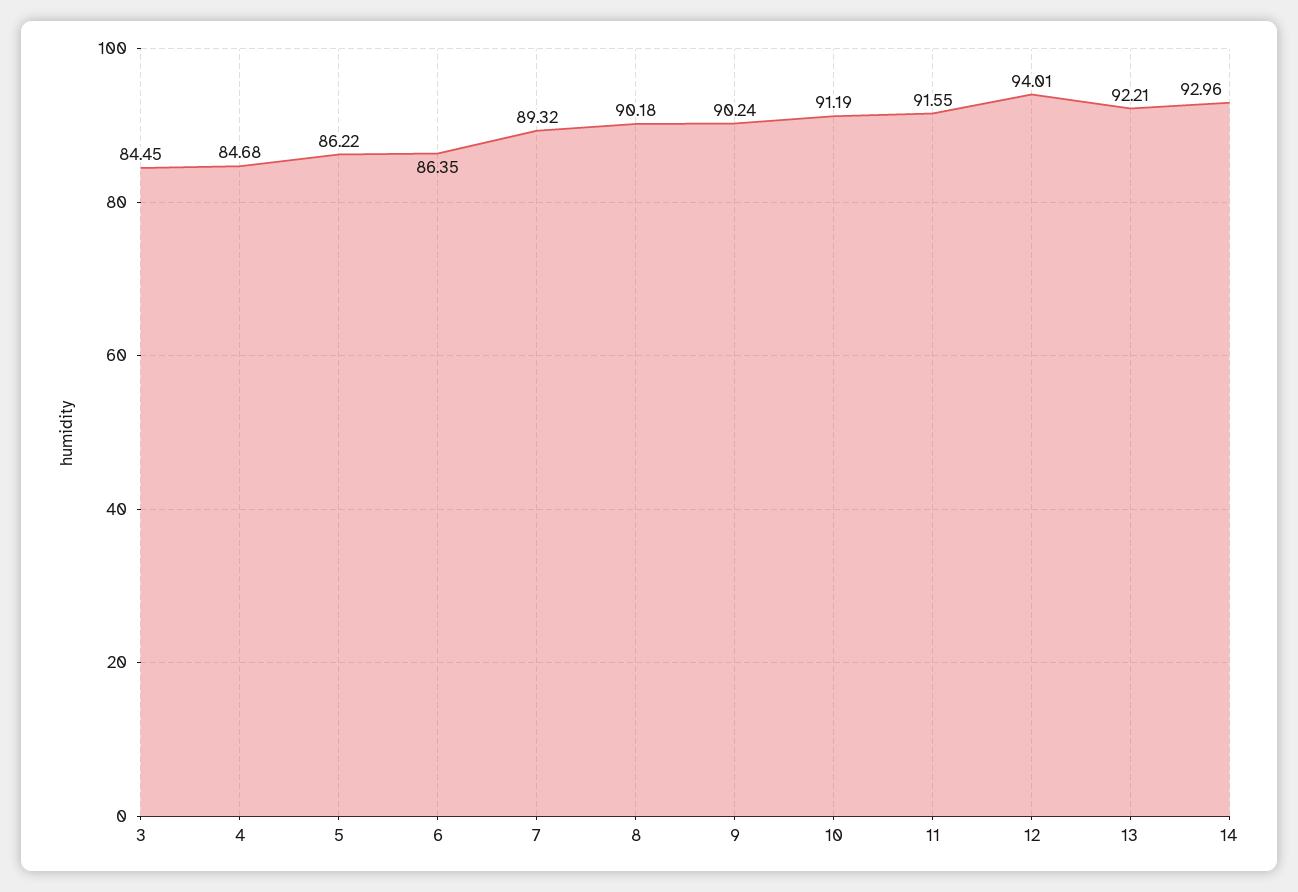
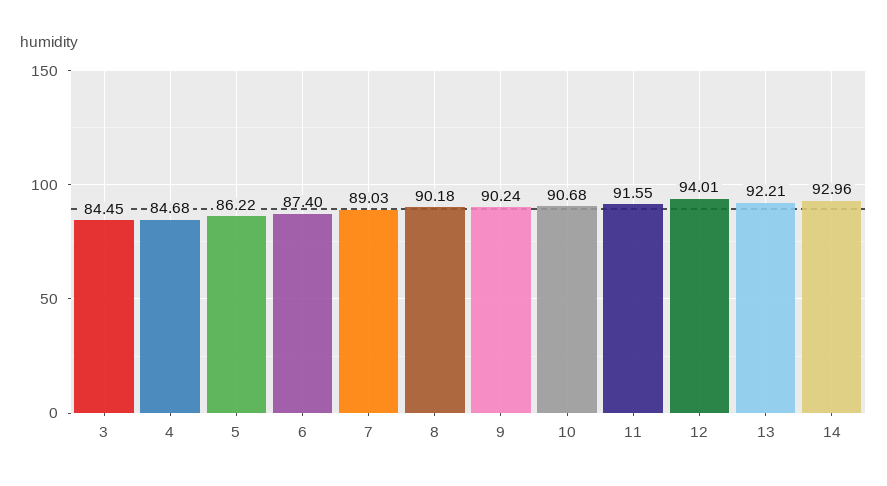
  {
    "3": 84.45,
    "4": 84.68,
    "5": 86.22,
-   "6": 86.35,
+   "6": 87.4,
-   "7": 89.32,
+   "7": 89.03,
    "8": 90.18,
    "9": 90.24,
-   "10": 91.19,
+   "10": 90.68,
    "11": 91.55,
    "12": 94.01,
    "13": 92.21,
    "14": 92.96
  }

